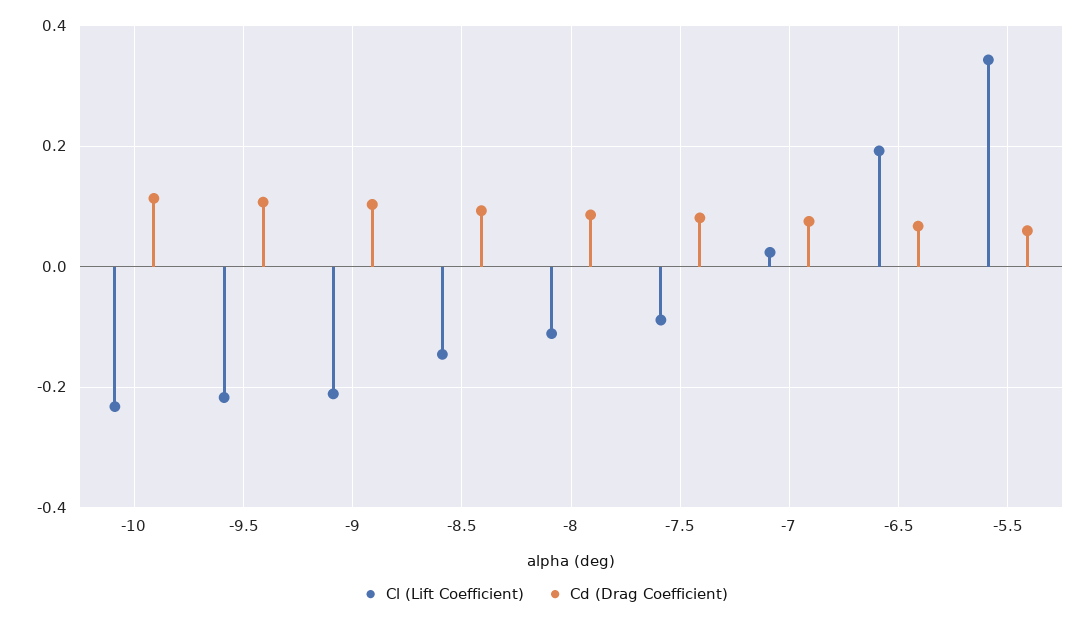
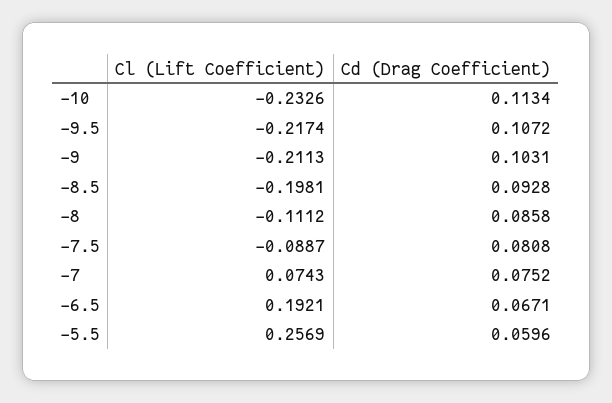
  {
    "Cl (Lift Coefficient)": {
      "-10": -0.2326,
      "-9.5": -0.2174,
      "-9": -0.2113,
-     "-8.5": -0.14,
+     "-8.5": -0.1981,
      "-8": -0.1112,
      "-7.5": -0.0887,
-     "-7": 0.02,
+     "-7": 0.0743,
      "-6.5": 0.1921,
-     "-5.5": 0.34
+     "-5.5": 0.2569
    },
    "Cd (Drag Coefficient)": {
      "-10": 0.1134,
      "-9.5": 0.1072,
      "-9": 0.1031,
      "-8.5": 0.0928,
      "-8": 0.0858,
      "-7.5": 0.0808,
      "-7": 0.0752,
      "-6.5": 0.0671,
      "-5.5": 0.0596
    }
  }

